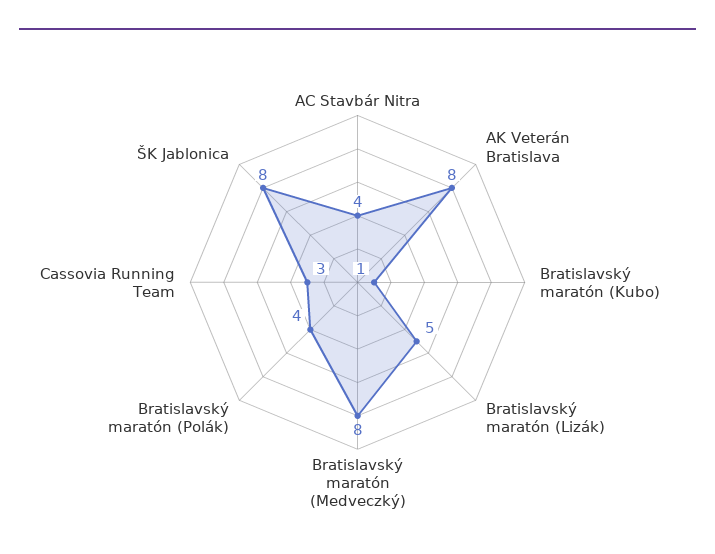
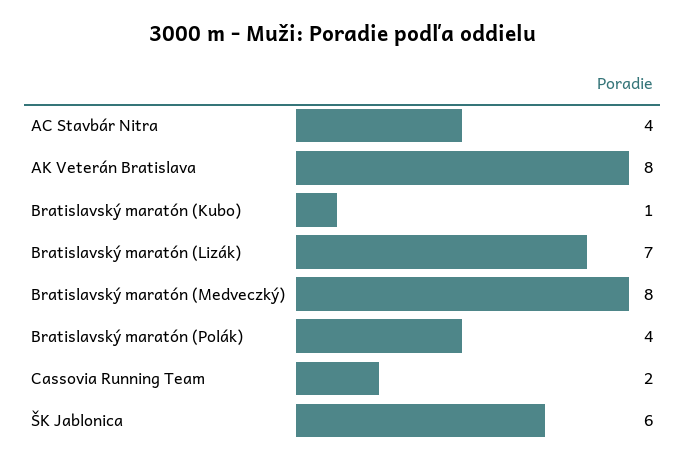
  {
    "AC Stavbár Nitra": 4,
    "AK Veterán Bratislava": 8,
    "Bratislavský maratón (Kubo)": 1,
-   "Bratislavský maratón (Lizák)": 5,
+   "Bratislavský maratón (Lizák)": 7,
    "Bratislavský maratón (Medveczký)": 8,
    "Bratislavský maratón (Polák)": 4,
-   "Cassovia Running Team": 3,
+   "Cassovia Running Team": 2,
-   "ŠK Jablonica": 8
+   "ŠK Jablonica": 6
  }

